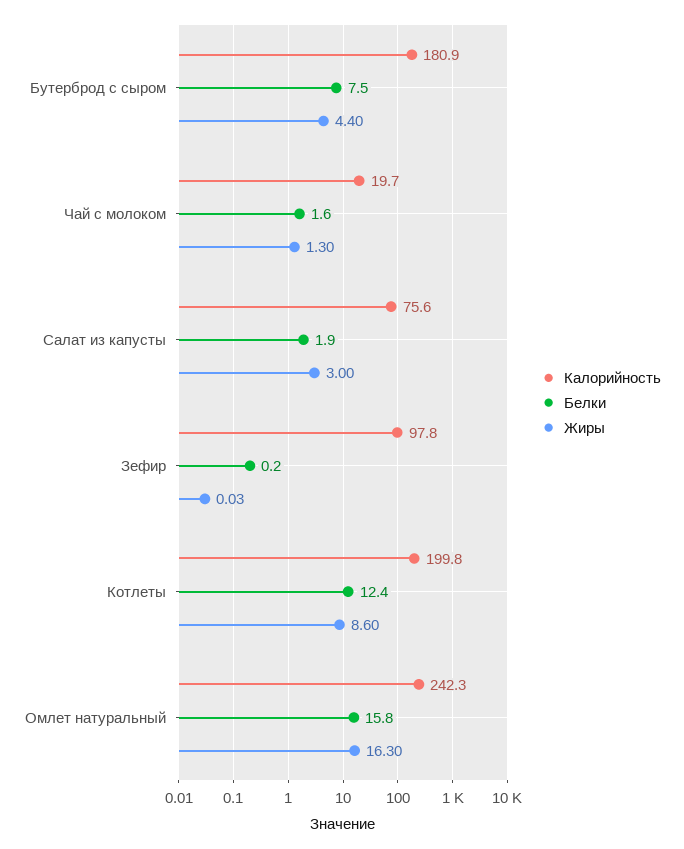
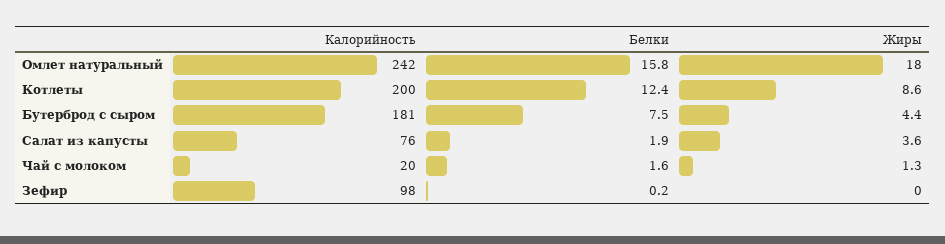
  {
    "Калорийность": {
      "Бутерброд с сыром": 180.9,
      "Чай с молоком": 19.7,
      "Салат из капусты": 75.6,
      "Зефир": 97.8,
      "Котлеты": 199.8,
      "Омлет натуральный": 242.3
    },
    "Белки": {
      "Бутерброд с сыром": 7.5,
      "Чай с молоком": 1.6,
      "Салат из капусты": 1.9,
      "Зефир": 0.2,
      "Котлеты": 12.4,
      "Омлет натуральный": 15.8
    },
    "Жиры": {
      "Бутерброд с сыром": 4.4,
      "Чай с молоком": 1.3,
-     "Салат из капусты": 3,
+     "Салат из капусты": 3.6,
      "Зефир": 0.03,
      "Котлеты": 8.6,
-     "Омлет натуральный": 16.3
+     "Омлет натуральный": 18
    }
  }

